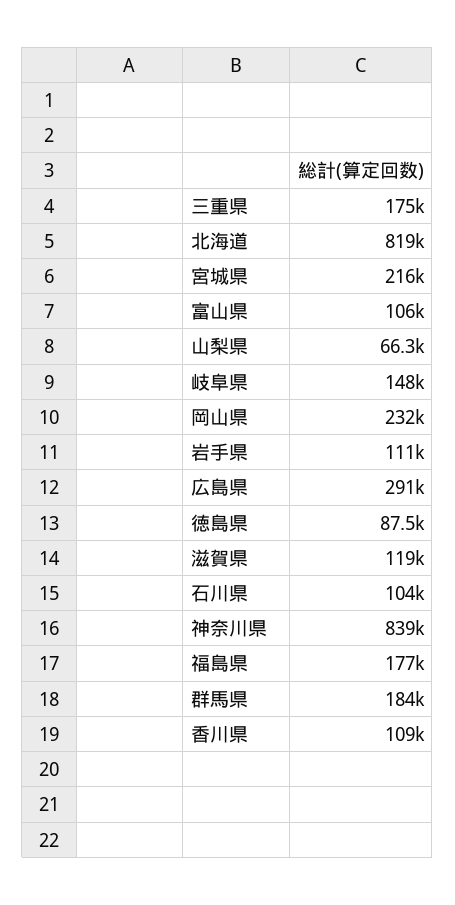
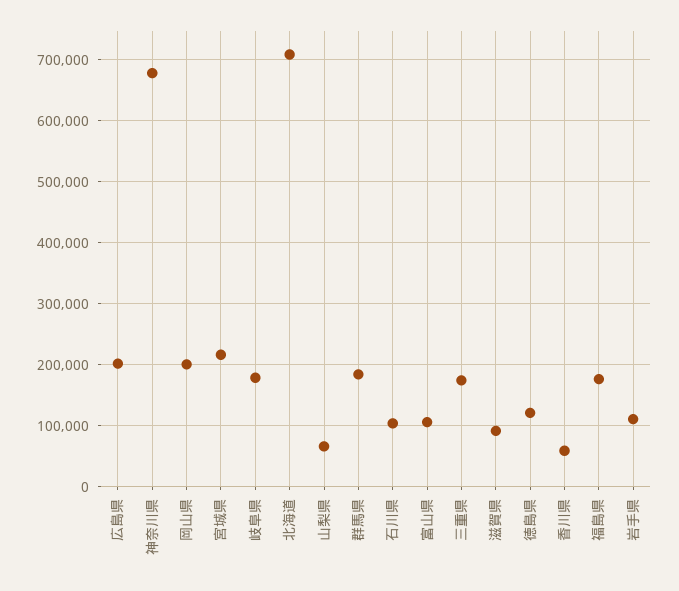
  {
    "三重県": 175000,
-   "北海道": 819000,
+   "北海道": 710000,
    "宮城県": 216000,
    "富山県": 106000,
    "山梨県": 66300,
-   "岐阜県": 148000,
+   "岐阜県": 180000,
-   "岡山県": 232000,
+   "岡山県": 200000,
    "岩手県": 111000,
-   "広島県": 291000,
+   "広島県": 200000,
-   "徳島県": 87500,
+   "徳島県": 120000,
-   "滋賀県": 119000,
+   "滋賀県": 90000,
    "石川県": 104000,
-   "神奈川県": 839000,
+   "神奈川県": 680000,
    "福島県": 177000,
    "群馬県": 184000,
-   "香川県": 109000
+   "香川県": 60000
  }

